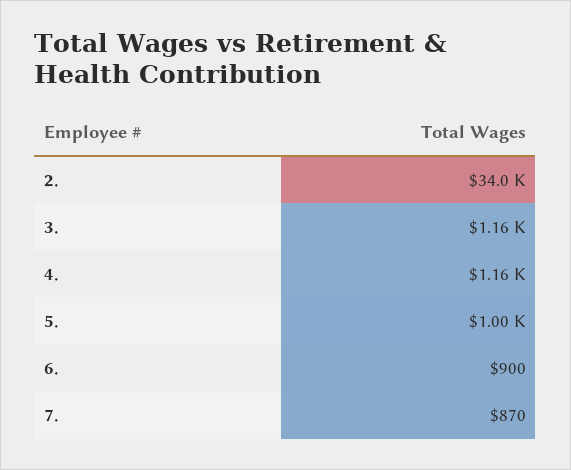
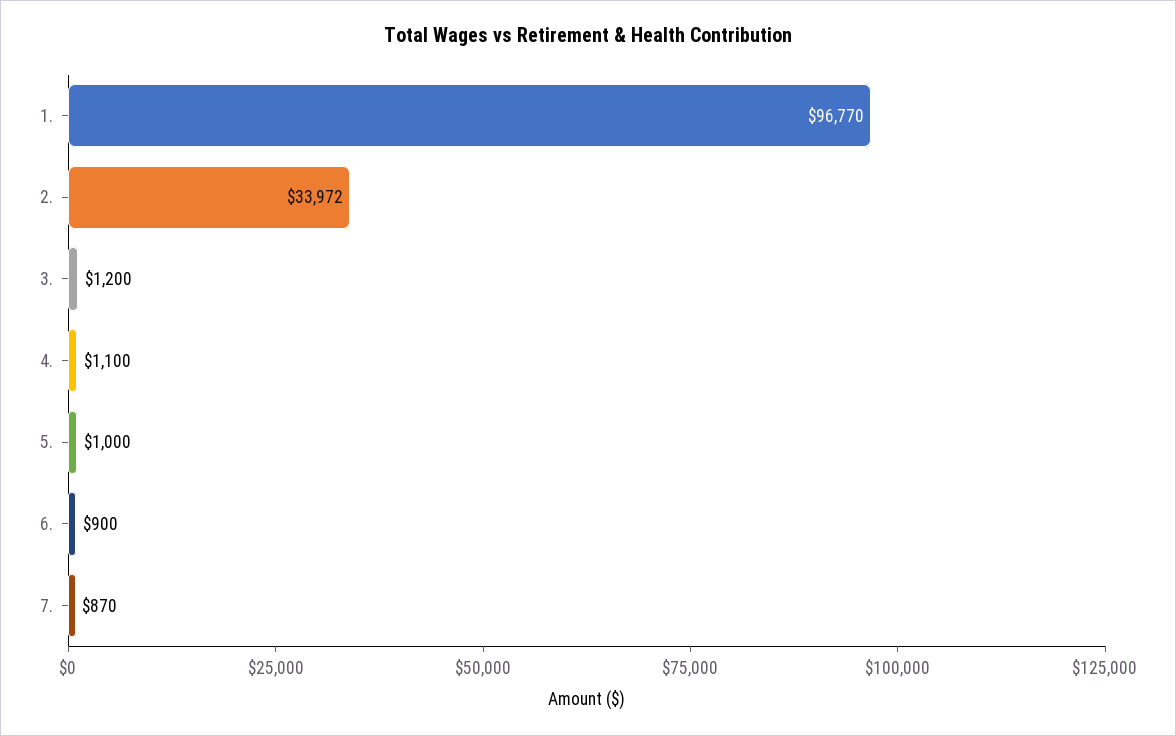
  {
    "2.": 33972,
-   "3.": 1160,
+   "3.": 1200,
-   "4.": 1160,
+   "4.": 1100,
    "5.": 1000,
    "6.": 900,
-   "7.": 870
+   "7.": 870,
+   "1.": 96770
  }

